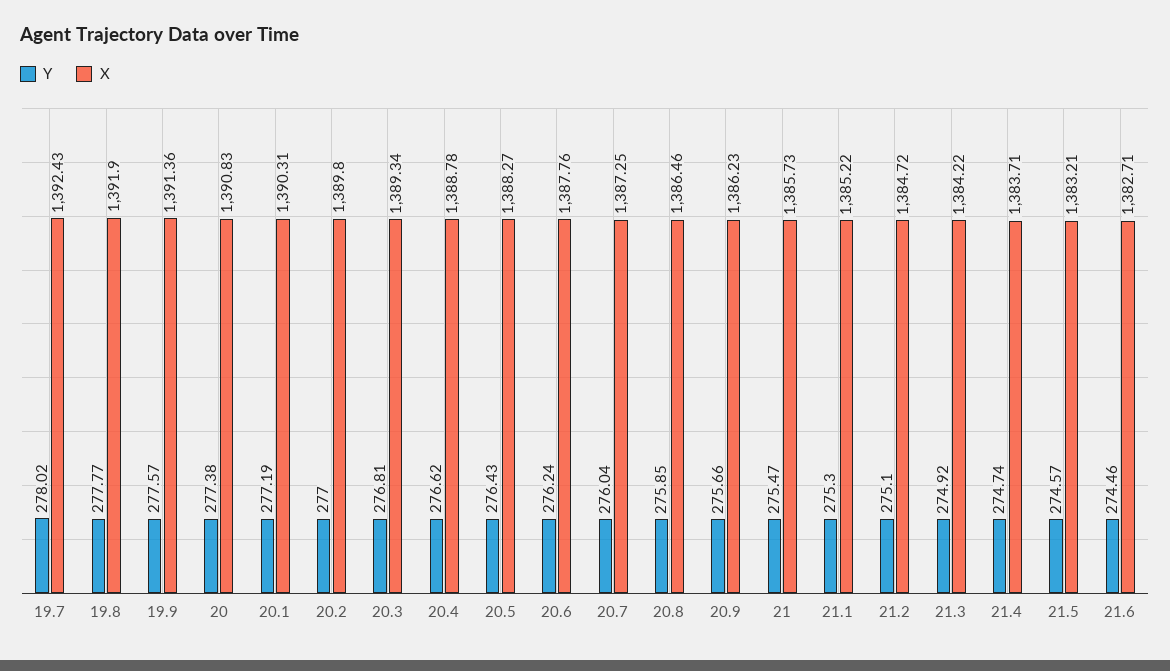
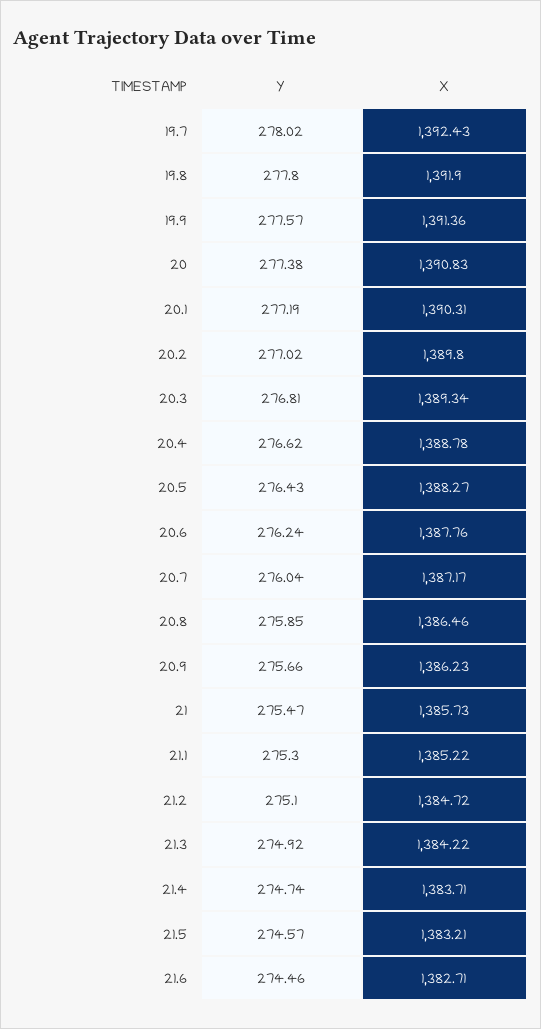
  {
    "Y": {
      "19.7": 278.02,
-     "19.8": 277.77,
+     "19.8": 277.8,
      "19.9": 277.57,
      "20": 277.38,
      "20.1": 277.19,
-     "20.2": 277,
+     "20.2": 277.02,
      "20.3": 276.81,
      "20.4": 276.62,
      "20.5": 276.43,
      "20.6": 276.24,
      "20.7": 276.04,
      "20.8": 275.85,
      "20.9": 275.66,
      "21": 275.47,
      "21.1": 275.3,
      "21.2": 275.1,
      "21.3": 274.92,
      "21.4": 274.74,
      "21.5": 274.57,
      "21.6": 274.46
    },
    "X": {
      "19.7": 1392.43,
      "19.8": 1391.9,
      "19.9": 1391.36,
      "20": 1390.83,
      "20.1": 1390.31,
      "20.2": 1389.8,
      "20.3": 1389.34,
      "20.4": 1388.78,
      "20.5": 1388.27,
      "20.6": 1387.76,
-     "20.7": 1387.25,
+     "20.7": 1387.17,
      "20.8": 1386.46,
      "20.9": 1386.23,
      "21": 1385.73,
      "21.1": 1385.22,
      "21.2": 1384.72,
      "21.3": 1384.22,
      "21.4": 1383.71,
      "21.5": 1383.21,
      "21.6": 1382.71
    }
  }

